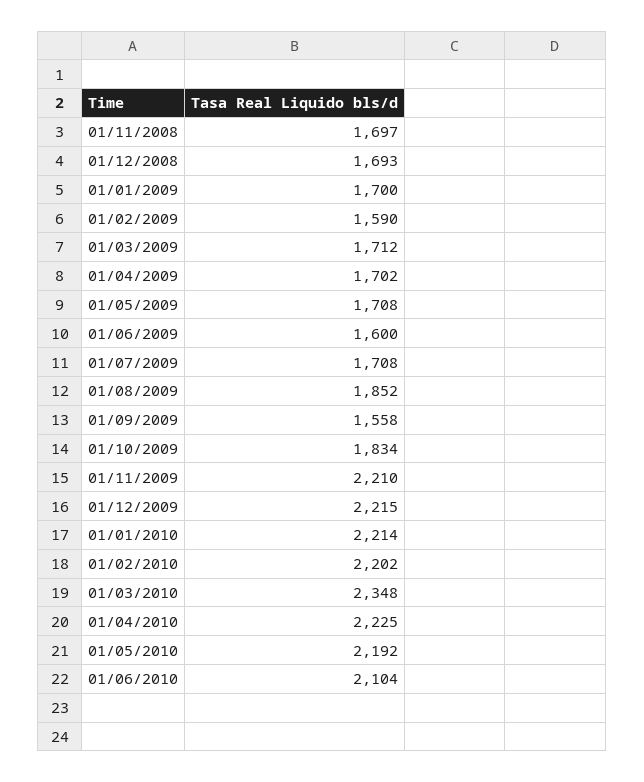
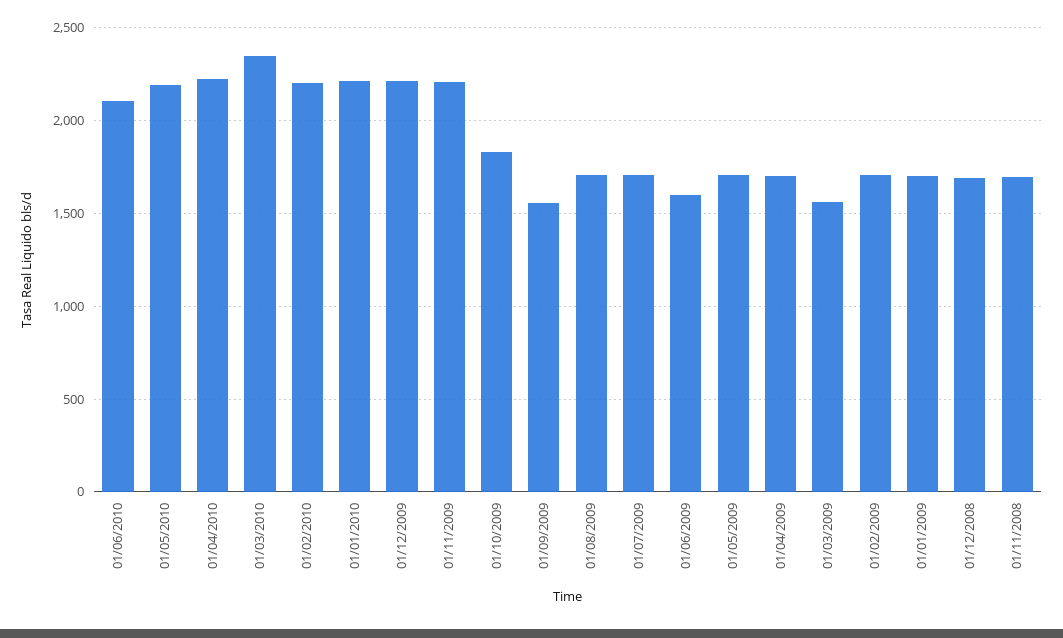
  {
    "01/11/2008": 1697,
    "01/12/2008": 1693,
    "01/01/2009": 1700,
-   "01/02/2009": 1590,
+   "01/02/2009": 1700,
-   "01/03/2009": 1712,
+   "01/03/2009": 1550,
    "01/04/2009": 1702,
    "01/05/2009": 1708,
    "01/06/2009": 1600,
    "01/07/2009": 1708,
-   "01/08/2009": 1852,
+   "01/08/2009": 1700,
    "01/09/2009": 1558,
    "01/10/2009": 1834,
    "01/11/2009": 2210,
    "01/12/2009": 2215,
    "01/01/2010": 2214,
    "01/02/2010": 2202,
    "01/03/2010": 2348,
    "01/04/2010": 2225,
    "01/05/2010": 2192,
    "01/06/2010": 2104
  }

